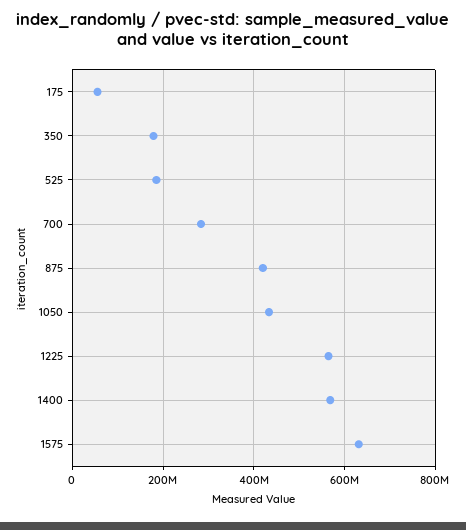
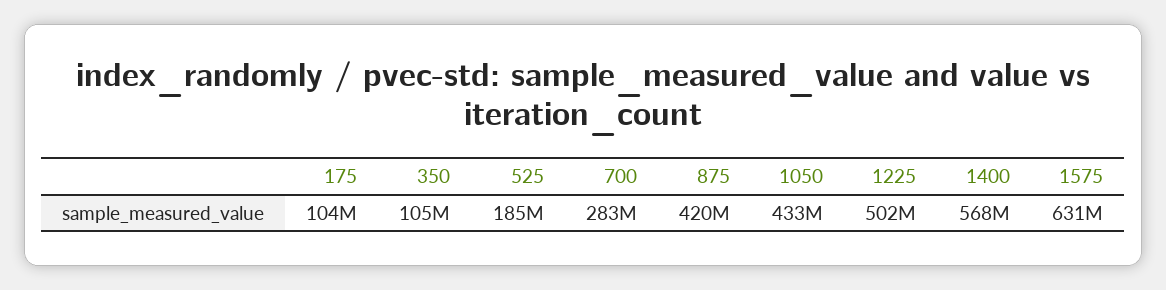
  {
-   "175": 60000000,
+   "175": 104000000,
-   "350": 180000000,
+   "350": 105000000,
    "525": 185000000,
    "700": 283000000,
    "875": 420000000,
    "1050": 433000000,
-   "1225": 560000000,
+   "1225": 502000000,
    "1400": 568000000,
    "1575": 631000000
  }

